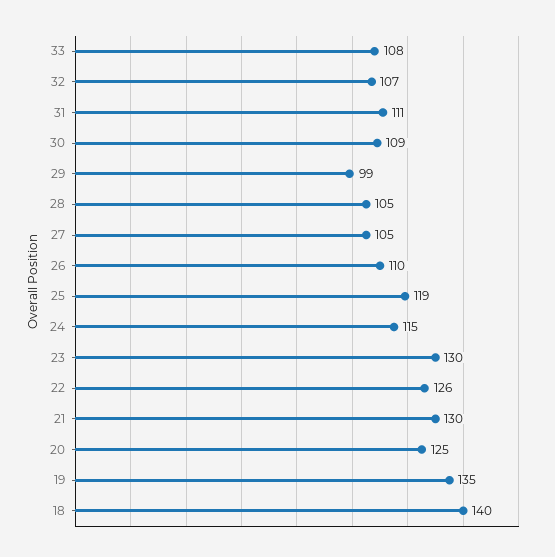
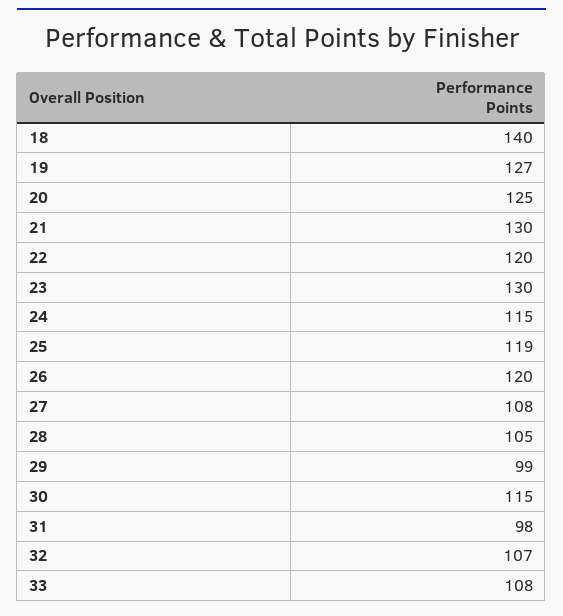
  {
    "33": 108,
    "32": 107,
-   "31": 111,
+   "31": 98,
-   "30": 109,
+   "30": 115,
    "29": 99,
    "28": 105,
-   "27": 105,
+   "27": 108,
-   "26": 110,
+   "26": 120,
    "25": 119,
    "24": 115,
    "23": 130,
-   "22": 126,
+   "22": 120,
    "21": 130,
    "20": 125,
-   "19": 135,
+   "19": 127,
    "18": 140
  }

